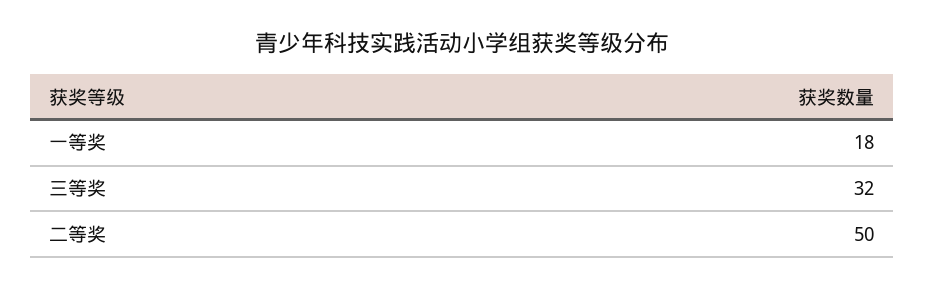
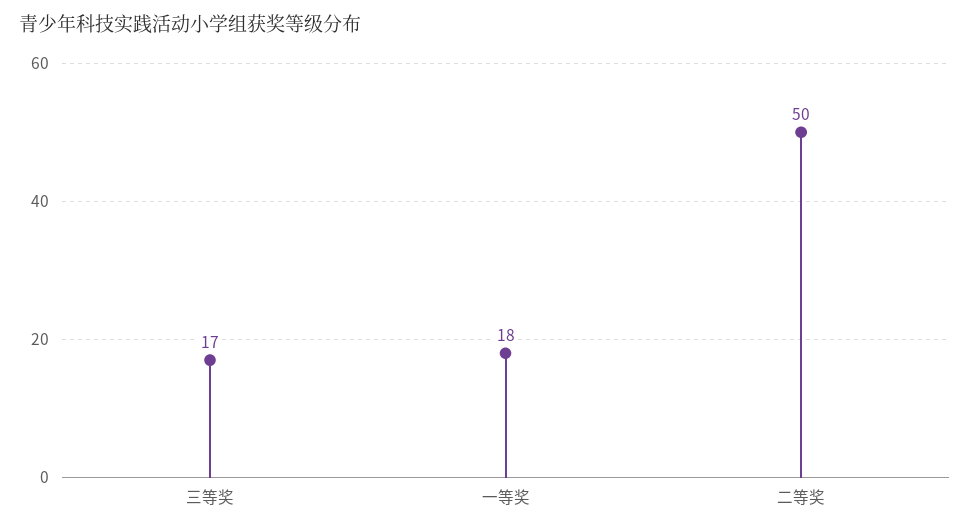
  {
    "一等奖": 18,
-   "三等奖": 32,
+   "三等奖": 17,
    "二等奖": 50
  }

